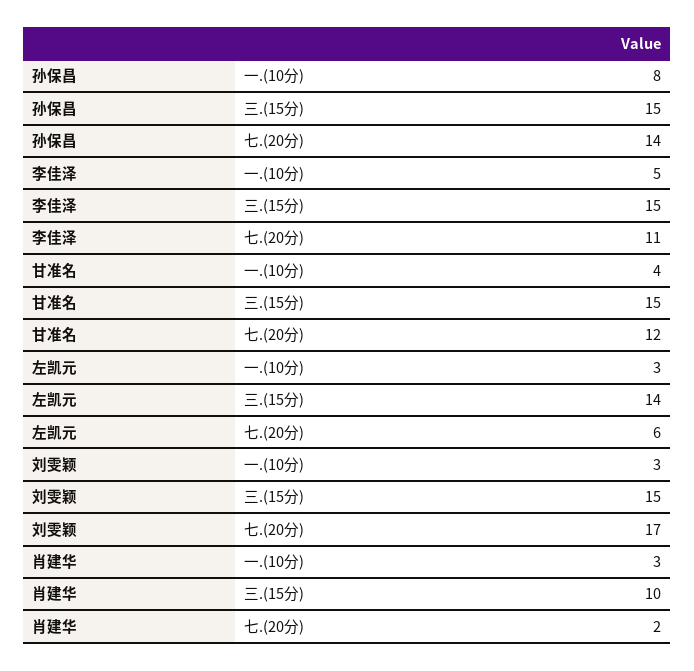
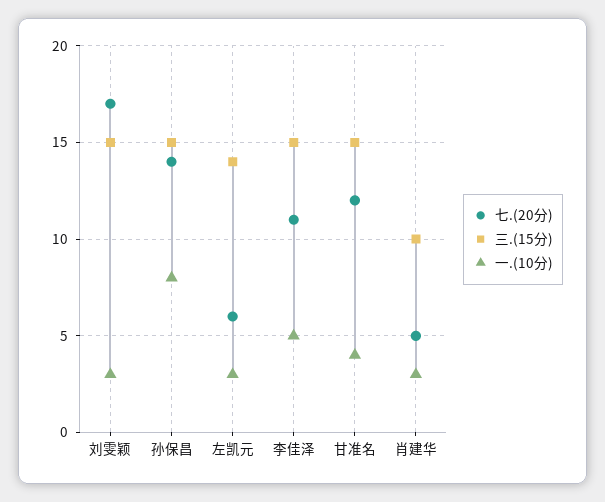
  {
    "一.(10分)": {
      "孙保昌": 8,
      "李佳泽": 5,
      "甘准名": 4,
      "左凯元": 3,
      "刘雯颖": 3,
      "肖建华": 3
    },
    "三.(15分)": {
      "孙保昌": 15,
      "李佳泽": 15,
      "甘准名": 15,
      "左凯元": 14,
      "刘雯颖": 15,
      "肖建华": 10
    },
    "七.(20分)": {
      "孙保昌": 14,
      "李佳泽": 11,
      "甘准名": 12,
      "左凯元": 6,
      "刘雯颖": 17,
-     "肖建华": 2
+     "肖建华": 5
    }
  }

